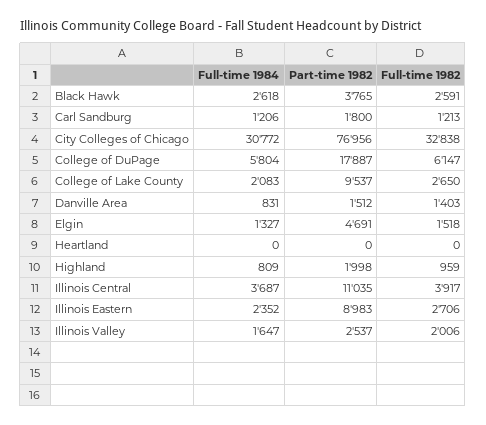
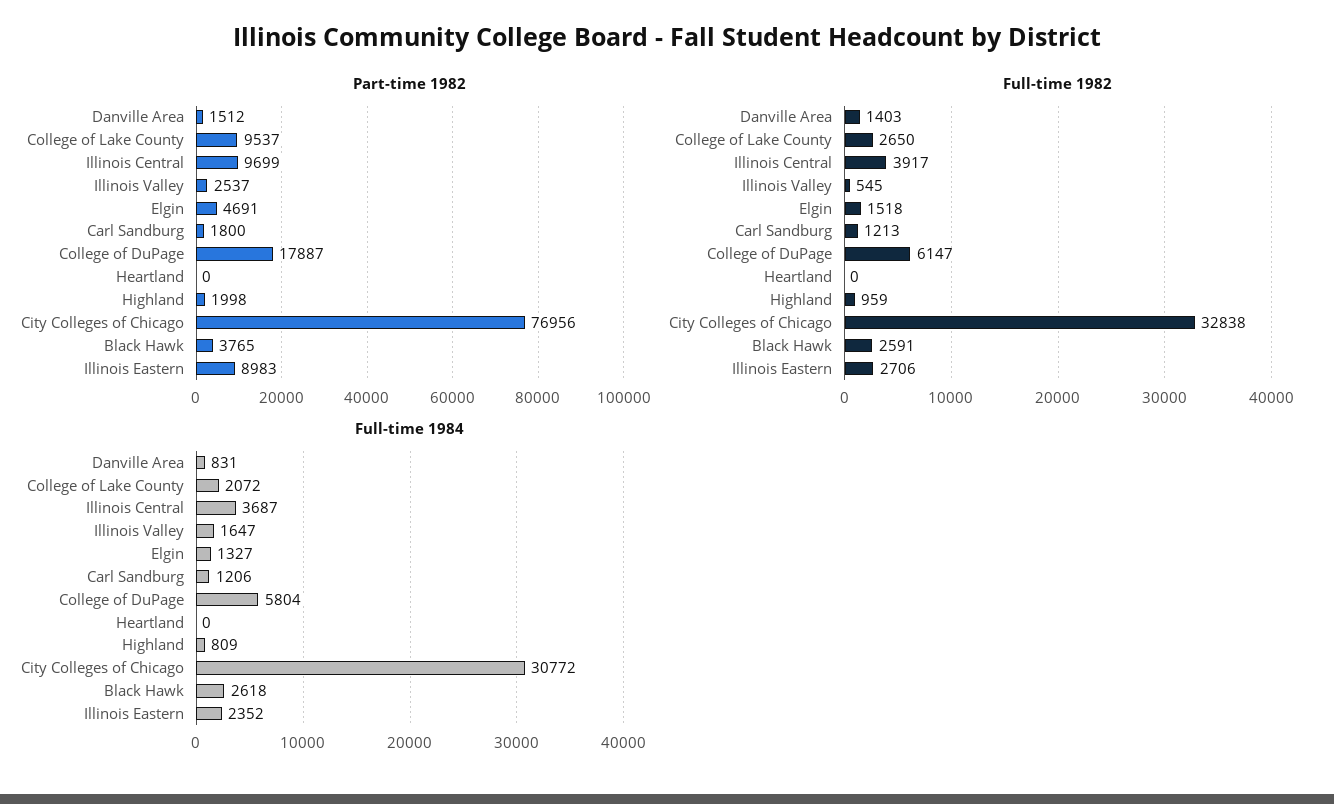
  {
    "Full-time 1984": {
      "Black Hawk": 2618,
      "Carl Sandburg": 1206,
      "City Colleges of Chicago": 30772,
      "College of DuPage": 5804,
-     "College of Lake County": 2083,
+     "College of Lake County": 2072,
      "Danville Area": 831,
      "Elgin": 1327,
      "Heartland": 0,
      "Highland": 809,
      "Illinois Central": 3687,
      "Illinois Eastern": 2352,
      "Illinois Valley": 1647
    },
    "Part-time 1982": {
      "Black Hawk": 3765,
      "Carl Sandburg": 1800,
      "City Colleges of Chicago": 76956,
      "College of DuPage": 17887,
      "College of Lake County": 9537,
      "Danville Area": 1512,
      "Elgin": 4691,
      "Heartland": 0,
      "Highland": 1998,
-     "Illinois Central": 11035,
+     "Illinois Central": 9699,
      "Illinois Eastern": 8983,
      "Illinois Valley": 2537
    },
    "Full-time 1982": {
      "Black Hawk": 2591,
      "Carl Sandburg": 1213,
      "City Colleges of Chicago": 32838,
      "College of DuPage": 6147,
      "College of Lake County": 2650,
      "Danville Area": 1403,
      "Elgin": 1518,
      "Heartland": 0,
      "Highland": 959,
      "Illinois Central": 3917,
      "Illinois Eastern": 2706,
-     "Illinois Valley": 2006
+     "Illinois Valley": 545
    }
  }

